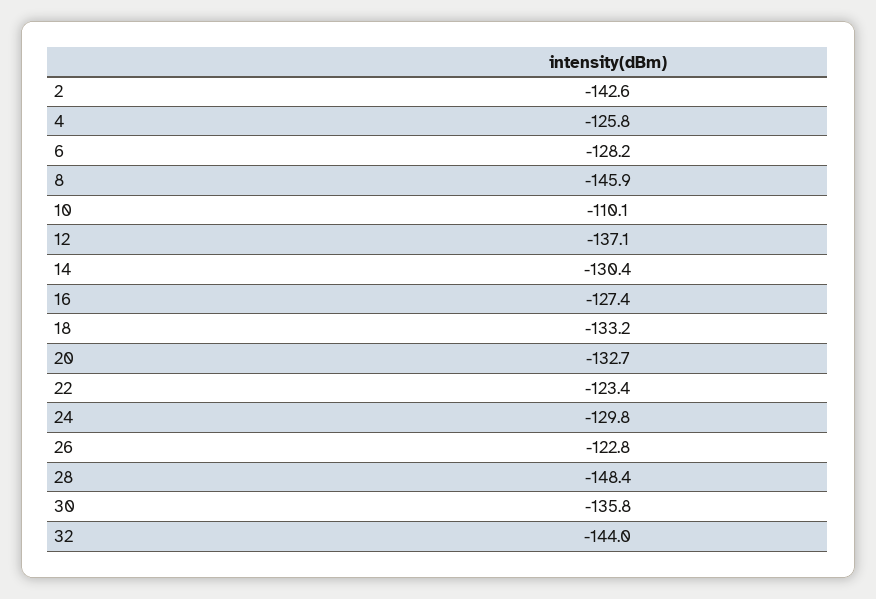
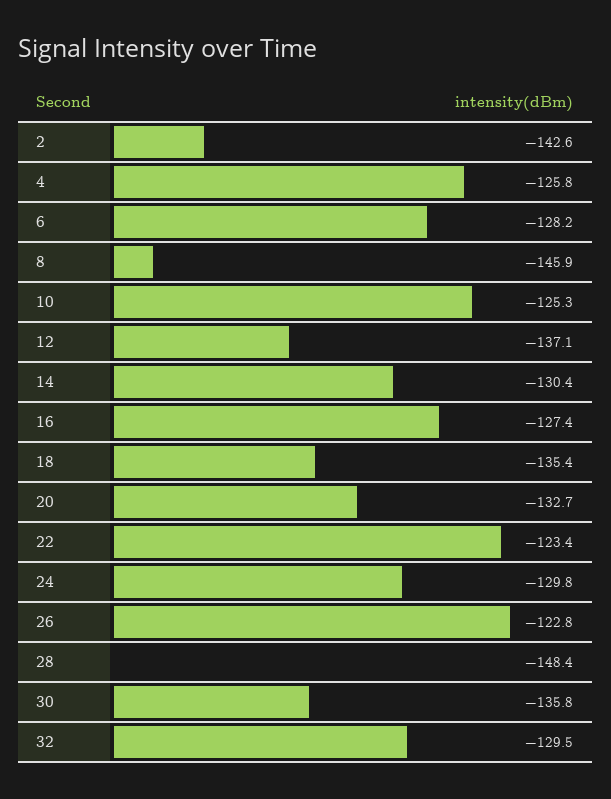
  {
    "2": -142.6,
    "4": -125.8,
    "6": -128.2,
    "8": -145.9,
-   "10": -110.1,
+   "10": -125.3,
    "12": -137.1,
    "14": -130.4,
    "16": -127.4,
-   "18": -133.2,
+   "18": -135.4,
    "20": -132.7,
    "22": -123.4,
    "24": -129.8,
    "26": -122.8,
    "28": -148.4,
    "30": -135.8,
-   "32": -144
+   "32": -129.5
  }

